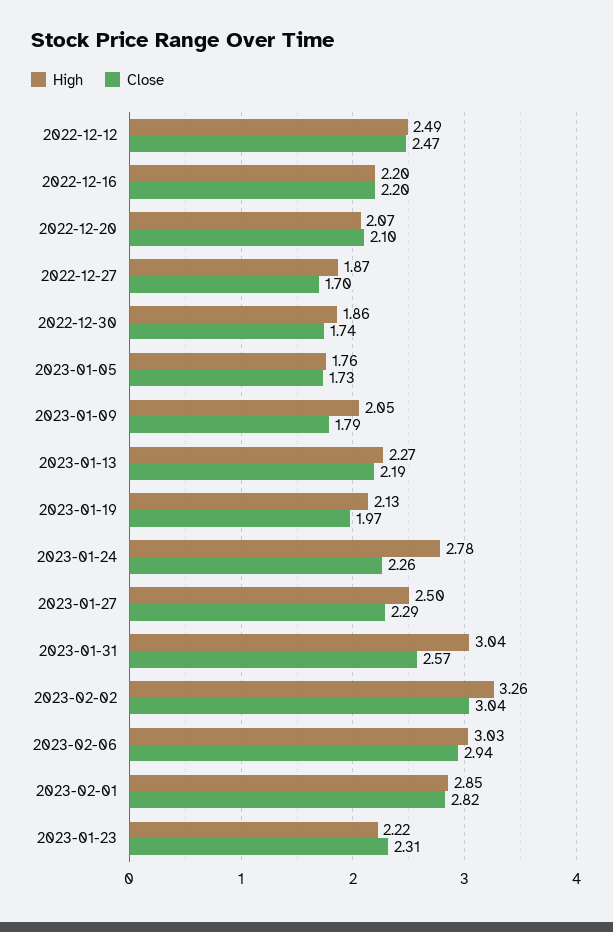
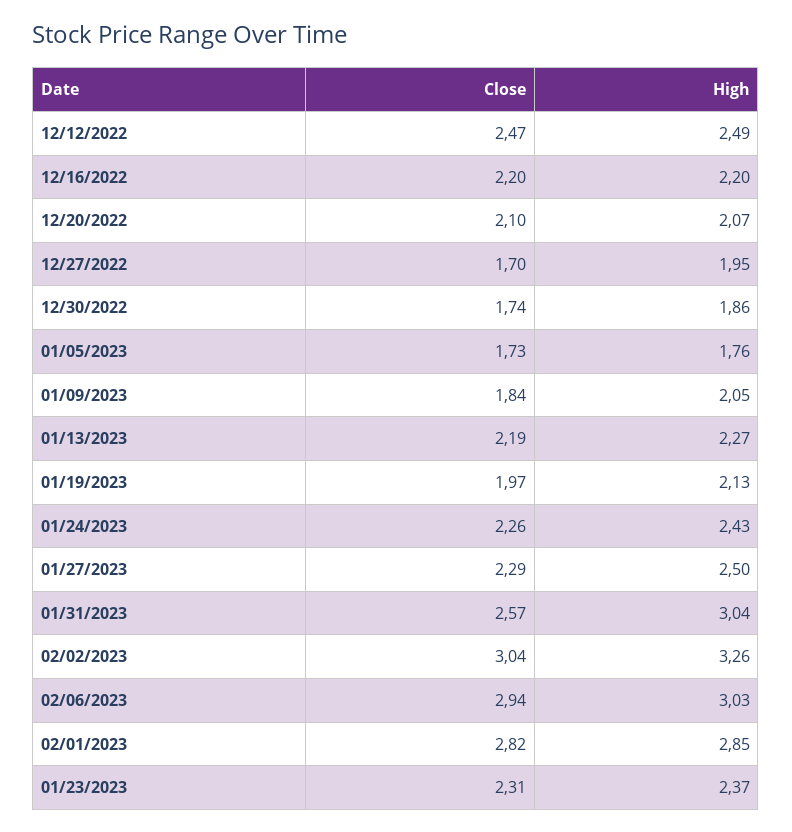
  {
    "High": {
      "2022-12-12": 2.49,
      "2022-12-16": 2.2,
      "2022-12-20": 2.07,
-     "2022-12-27": 1.87,
+     "2022-12-27": 1.95,
      "2022-12-30": 1.86,
      "2023-01-05": 1.76,
      "2023-01-09": 2.05,
      "2023-01-13": 2.27,
      "2023-01-19": 2.13,
-     "2023-01-24": 2.78,
+     "2023-01-24": 2.43,
      "2023-01-27": 2.5,
      "2023-01-31": 3.04,
      "2023-02-02": 3.26,
      "2023-02-06": 3.03,
      "2023-02-01": 2.85,
-     "2023-01-23": 2.22
+     "2023-01-23": 2.37
    },
    "Close": {
      "2022-12-12": 2.47,
      "2022-12-16": 2.2,
      "2022-12-20": 2.1,
      "2022-12-27": 1.7,
      "2022-12-30": 1.74,
      "2023-01-05": 1.73,
-     "2023-01-09": 1.79,
+     "2023-01-09": 1.84,
      "2023-01-13": 2.19,
      "2023-01-19": 1.97,
      "2023-01-24": 2.26,
      "2023-01-27": 2.29,
      "2023-01-31": 2.57,
      "2023-02-02": 3.04,
      "2023-02-06": 2.94,
      "2023-02-01": 2.82,
      "2023-01-23": 2.31
    }
  }

